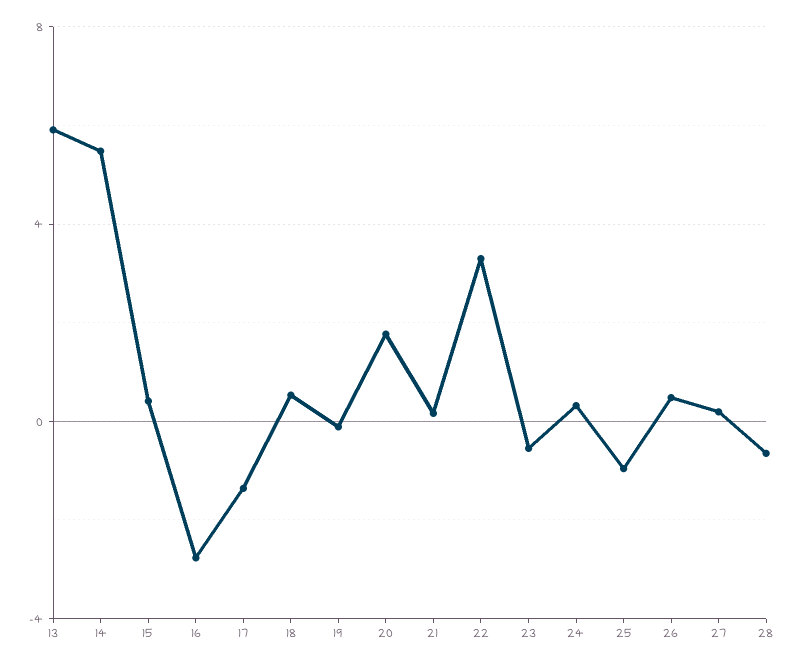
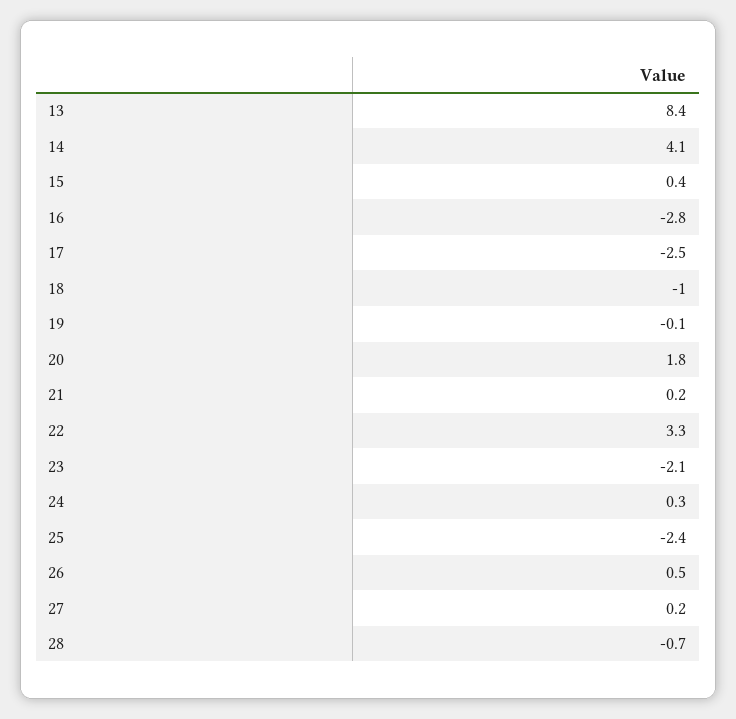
  {
-   "13": 6,
+   "13": 8.4,
-   "14": 5.5,
+   "14": 4.1,
    "15": 0.4,
    "16": -2.8,
-   "17": -1.5,
+   "17": -2.5,
-   "18": 0.5,
+   "18": -1,
    "19": -0.1,
    "20": 1.8,
    "21": 0.2,
    "22": 3.3,
-   "23": -0.5,
+   "23": -2.1,
    "24": 0.3,
-   "25": -1,
+   "25": -2.4,
    "26": 0.5,
    "27": 0.2,
    "28": -0.7
  }

